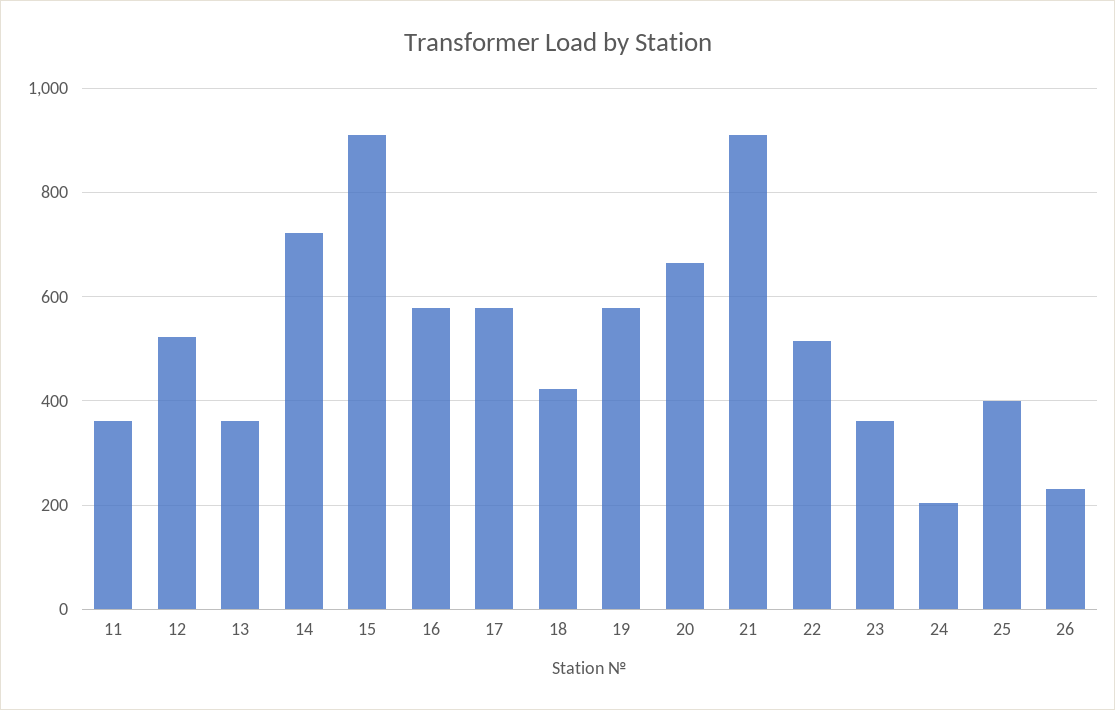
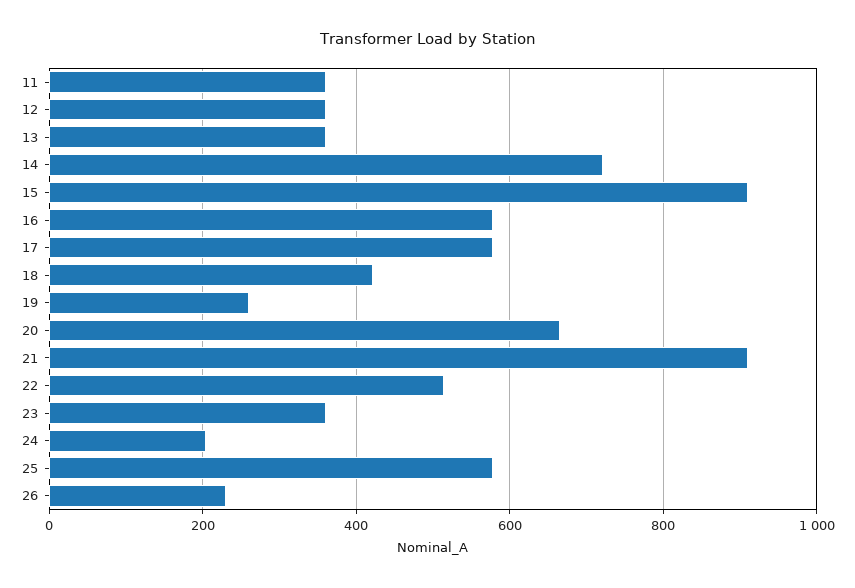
  {
    "11": 360,
-   "12": 520,
+   "12": 360,
    "13": 360,
    "14": 720,
    "15": 920,
    "16": 580,
    "17": 580,
    "18": 420,
-   "19": 580,
+   "19": 260,
    "20": 660,
    "21": 920,
    "22": 520,
    "23": 360,
    "24": 200,
-   "25": 400,
+   "25": 580,
    "26": 240
  }

